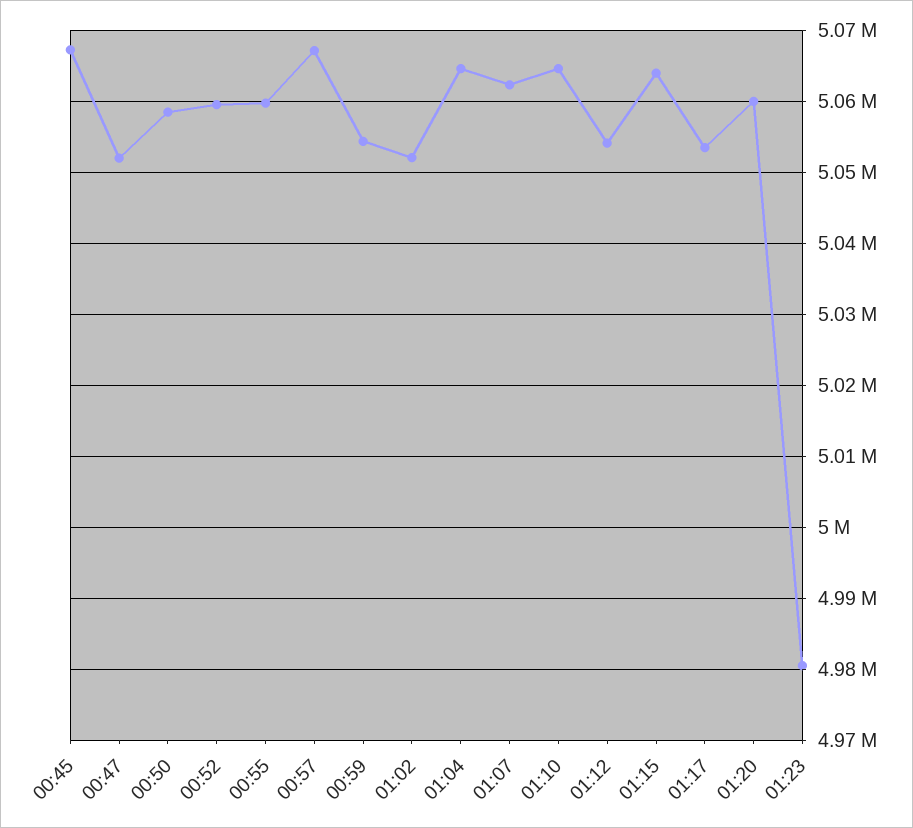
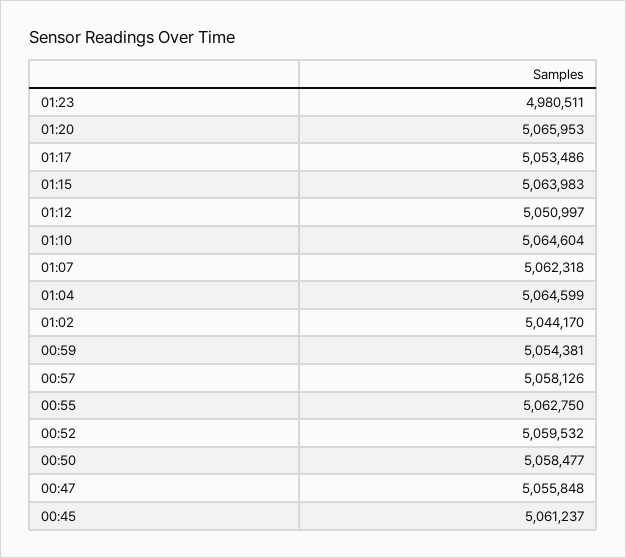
  {
-   "00:45": 5067000,
+   "00:45": 5061237,
-   "00:47": 5052000,
+   "00:47": 5055848,
    "00:50": 5058477,
    "00:52": 5059532,
-   "00:55": 5060000,
+   "00:55": 5062750,
-   "00:57": 5067000,
+   "00:57": 5058126,
    "00:59": 5054381,
-   "01:02": 5052000,
+   "01:02": 5044170,
    "01:04": 5064599,
    "01:07": 5062318,
    "01:10": 5064604,
-   "01:12": 5054000,
+   "01:12": 5050997,
    "01:15": 5063983,
    "01:17": 5053486,
-   "01:20": 5060000,
+   "01:20": 5065953,
    "01:23": 4980511
  }

